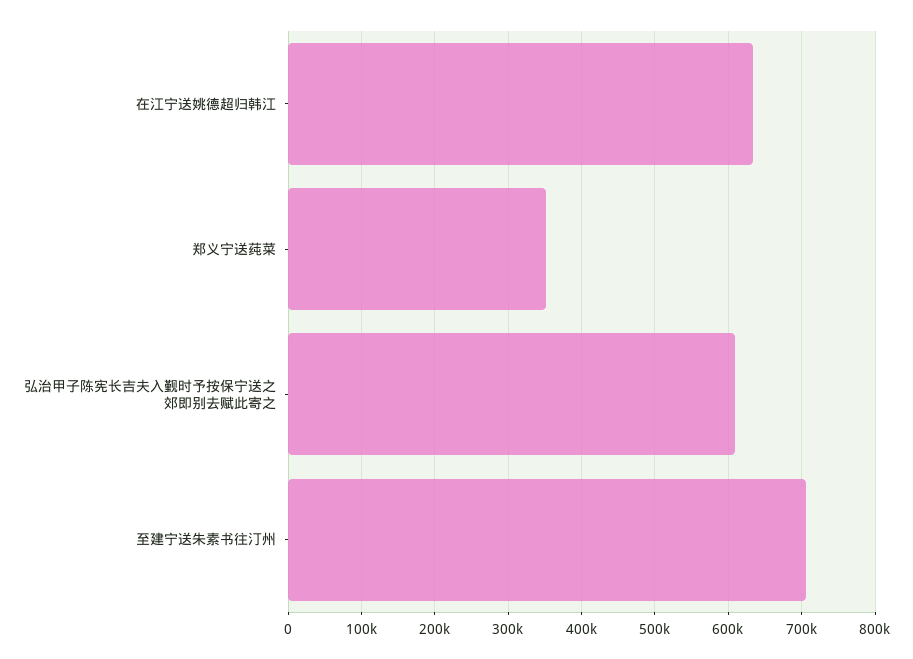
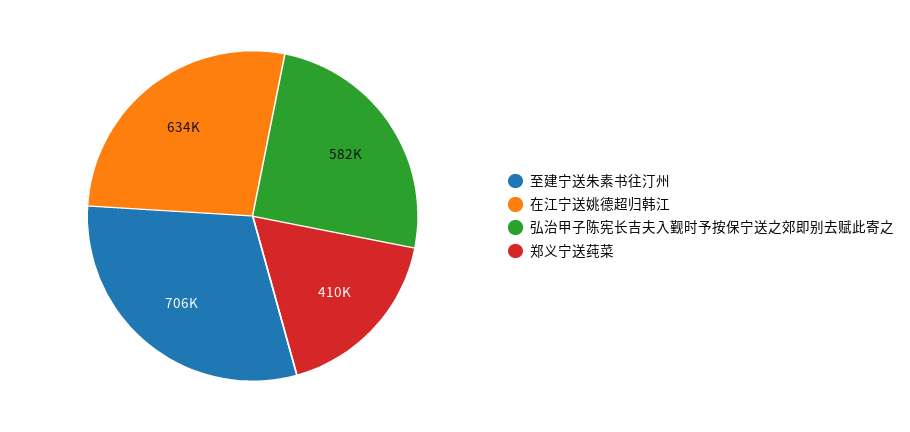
  {
    "在江宁送姚德超归韩江": 634000,
-   "郑义宁送莼菜": 350000,
+   "郑义宁送莼菜": 410000,
-   "弘治甲子陈宪长吉夫入觐时予按保宁送之郊即别去赋此寄之": 610000,
+   "弘治甲子陈宪长吉夫入觐时予按保宁送之郊即别去赋此寄之": 582000,
    "至建宁送朱素书往汀州": 706000
  }

